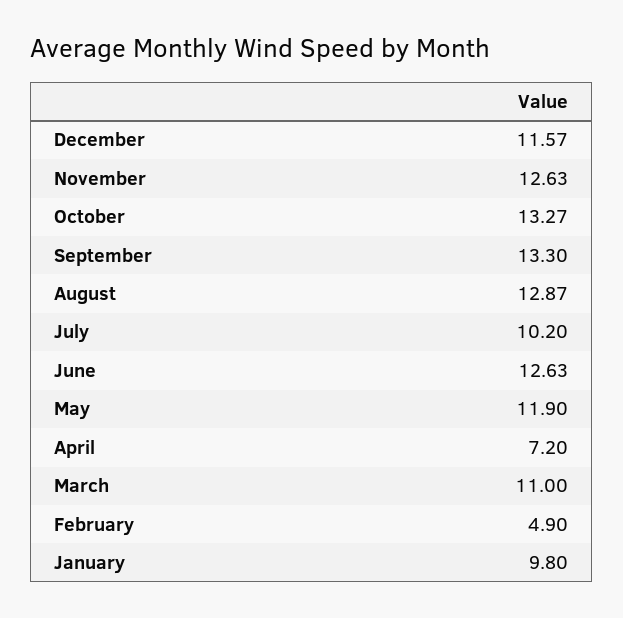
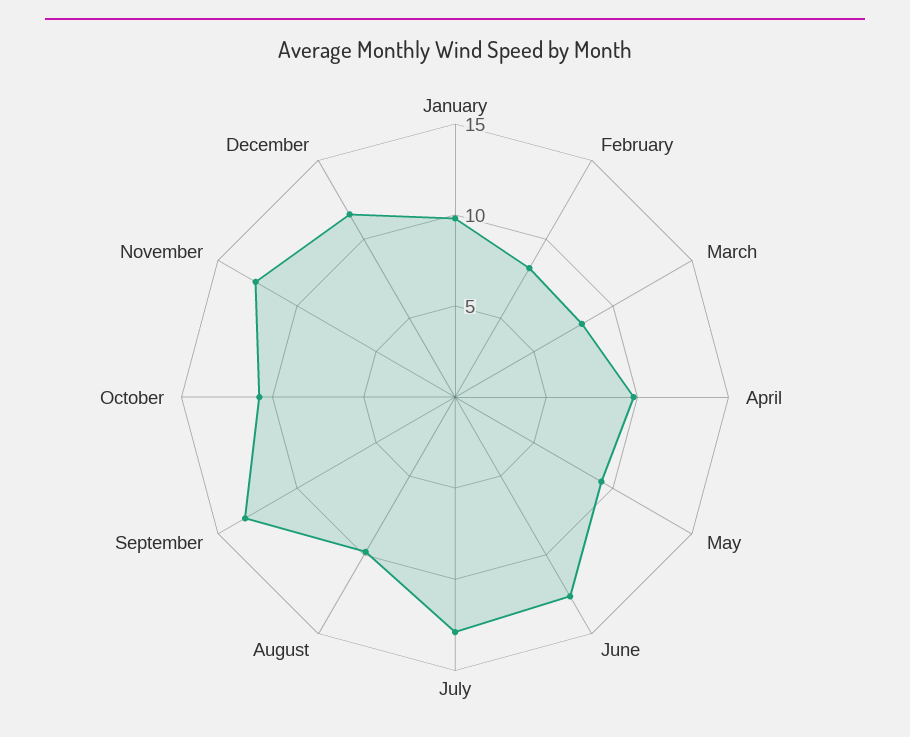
  {
    "December": 11.57,
    "November": 12.63,
-   "October": 13.27,
+   "October": 11,
    "September": 13.3,
-   "August": 12.87,
+   "August": 10,
-   "July": 10.2,
+   "July": 13,
    "June": 12.63,
-   "May": 11.9,
+   "May": 9,
-   "April": 7.2,
+   "April": 10,
-   "March": 11,
+   "March": 8,
-   "February": 4.9,
+   "February": 8,
    "January": 9.8
  }

